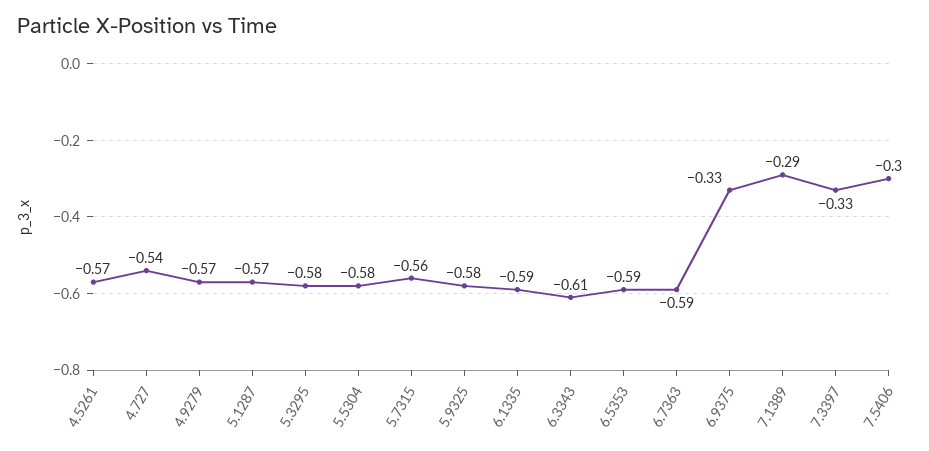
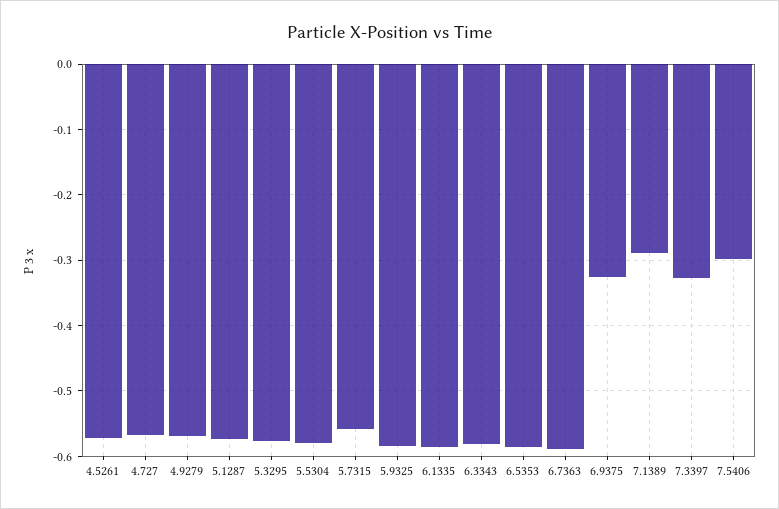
  {
    "4.5261": -0.57,
-   "4.727": -0.54,
+   "4.727": -0.57,
    "4.9279": -0.57,
    "5.1287": -0.57,
    "5.3295": -0.58,
    "5.5304": -0.58,
    "5.7315": -0.56,
    "5.9325": -0.58,
    "6.1335": -0.59,
-   "6.3343": -0.61,
+   "6.3343": -0.58,
    "6.5353": -0.59,
    "6.7363": -0.59,
    "6.9375": -0.33,
    "7.1389": -0.29,
    "7.3397": -0.33,
    "7.5406": -0.3
  }

